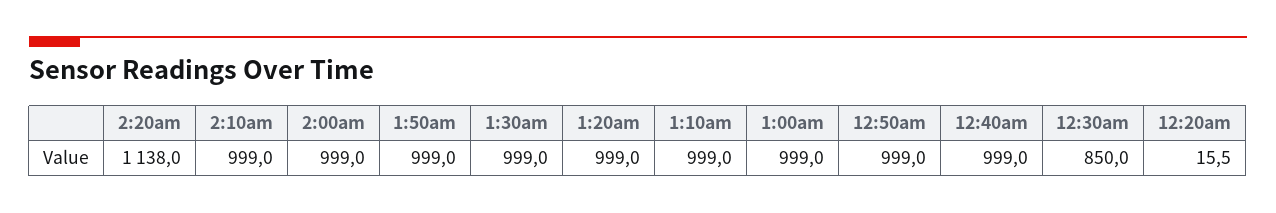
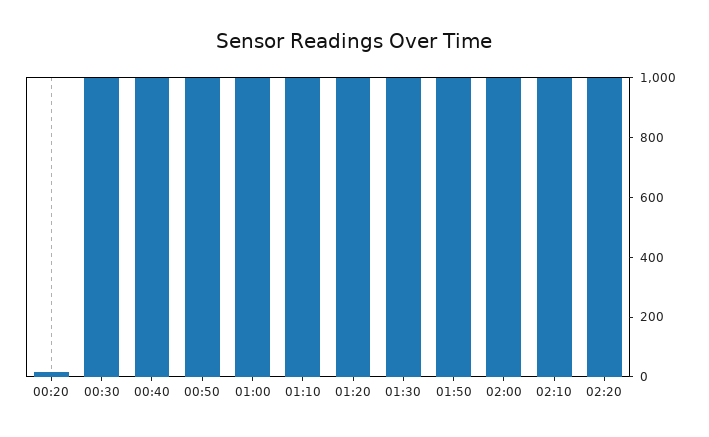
  {
-   "2:20am": 1138,
+   "2:20am": 1000,
    "2:10am": 999,
    "2:00am": 999,
    "1:50am": 999,
    "1:30am": 999,
    "1:20am": 999,
    "1:10am": 999,
    "1:00am": 999,
    "12:50am": 999,
    "12:40am": 999,
-   "12:30am": 850,
+   "12:30am": 1000,
    "12:20am": 15.5
  }

